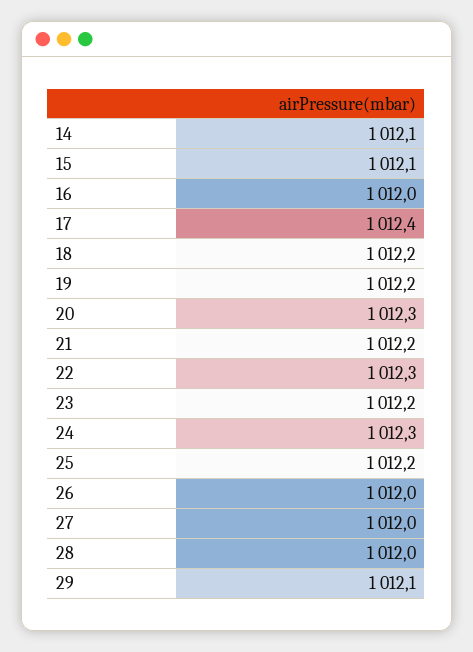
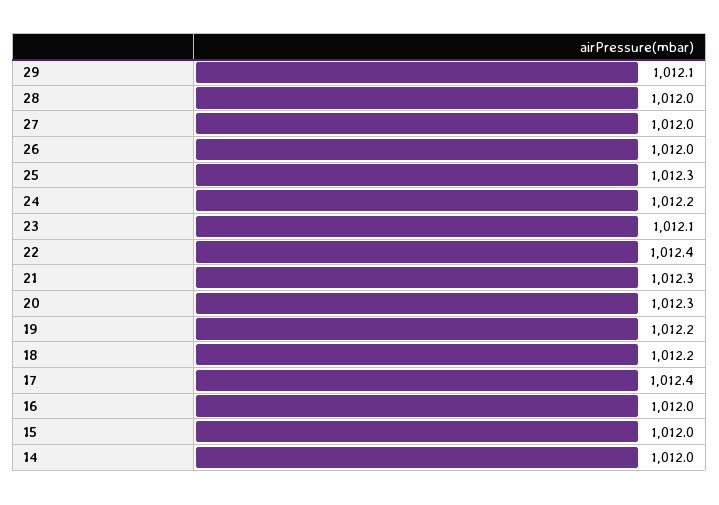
  {
-   "14": 1012.1,
+   "14": 1012,
-   "15": 1012.1,
+   "15": 1012,
    "16": 1012,
    "17": 1012.4,
    "18": 1012.2,
    "19": 1012.2,
    "20": 1012.3,
-   "21": 1012.2,
+   "21": 1012.3,
-   "22": 1012.3,
+   "22": 1012.4,
-   "23": 1012.2,
+   "23": 1012.1,
-   "24": 1012.3,
+   "24": 1012.2,
-   "25": 1012.2,
+   "25": 1012.3,
    "26": 1012,
    "27": 1012,
    "28": 1012,
    "29": 1012.1
  }

